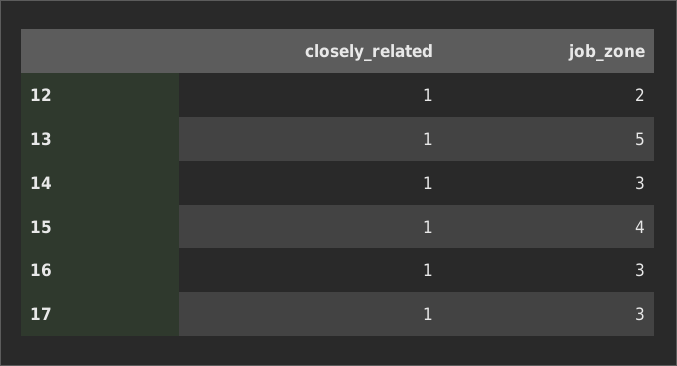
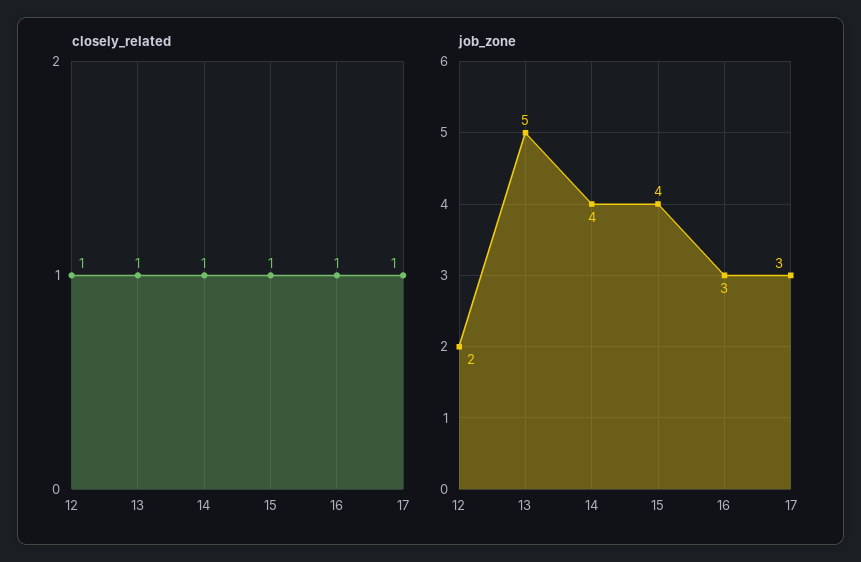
  {
    "closely_related": {
      "12": 1,
      "13": 1,
      "14": 1,
      "15": 1,
      "16": 1,
      "17": 1
    },
    "job_zone": {
      "12": 2,
      "13": 5,
-     "14": 3,
+     "14": 4,
      "15": 4,
      "16": 3,
      "17": 3
    }
  }

